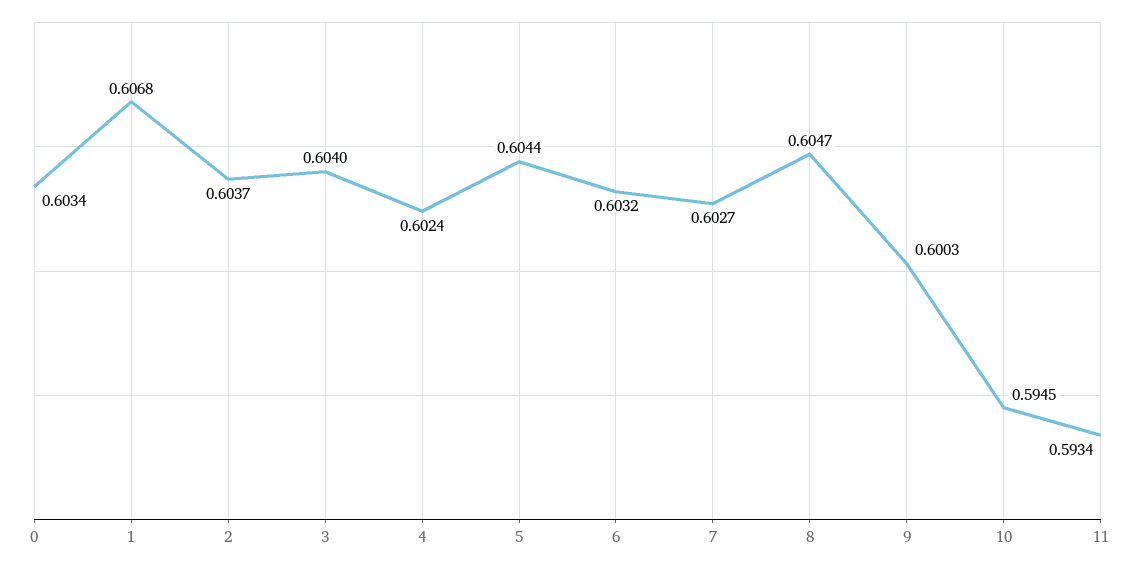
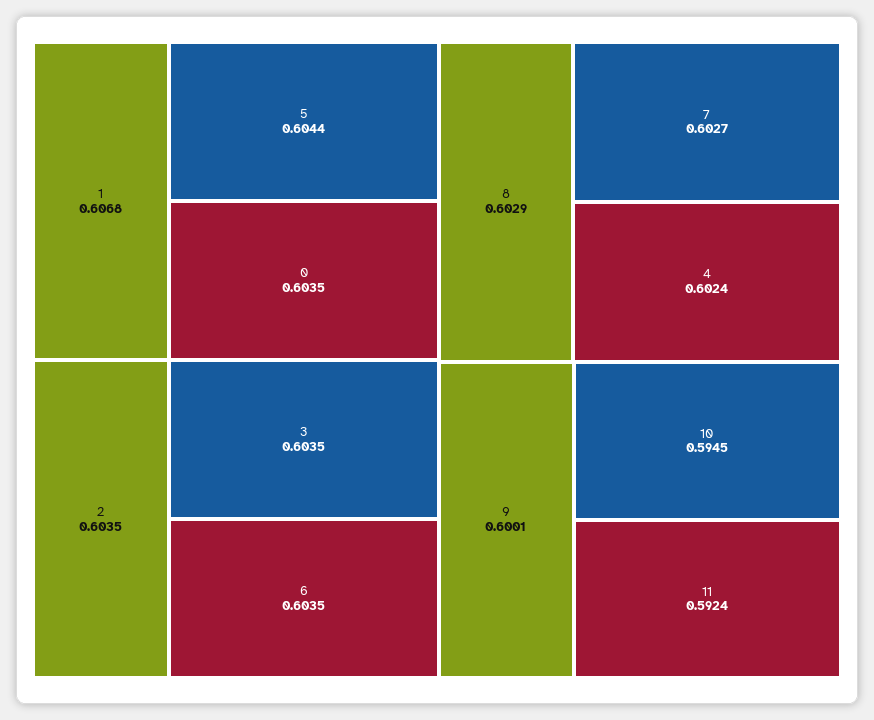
  {
-   "0": 0.6034,
+   "0": 0.6035,
    "1": 0.6068,
-   "2": 0.6037,
+   "2": 0.6035,
-   "3": 0.604,
+   "3": 0.6035,
    "4": 0.6024,
    "5": 0.6044,
-   "6": 0.6032,
+   "6": 0.6035,
    "7": 0.6027,
-   "8": 0.6047,
+   "8": 0.6029,
-   "9": 0.6003,
+   "9": 0.6001,
    "10": 0.5945,
-   "11": 0.5934
+   "11": 0.5924
  }

